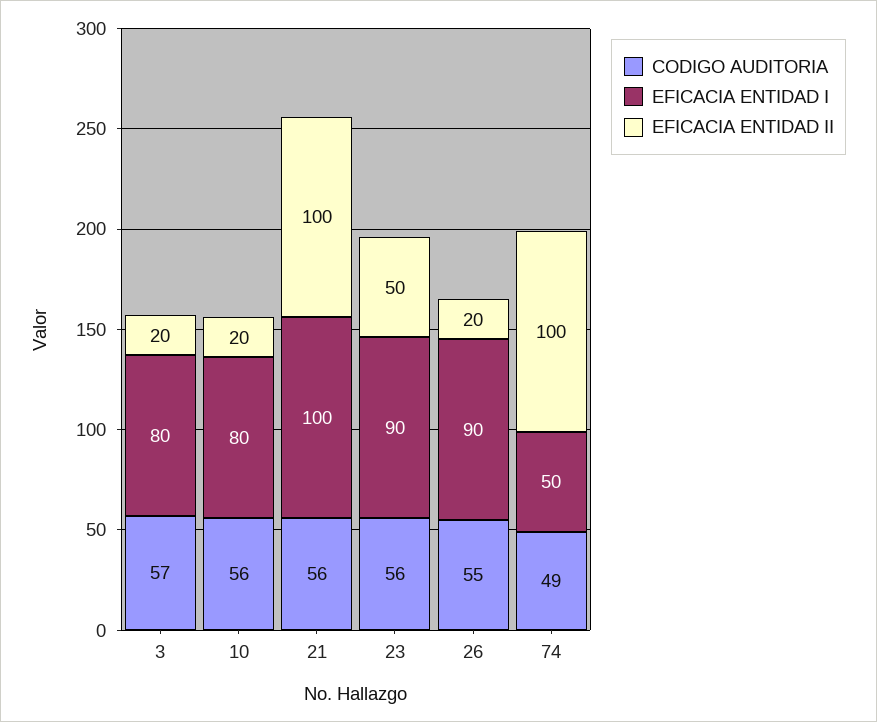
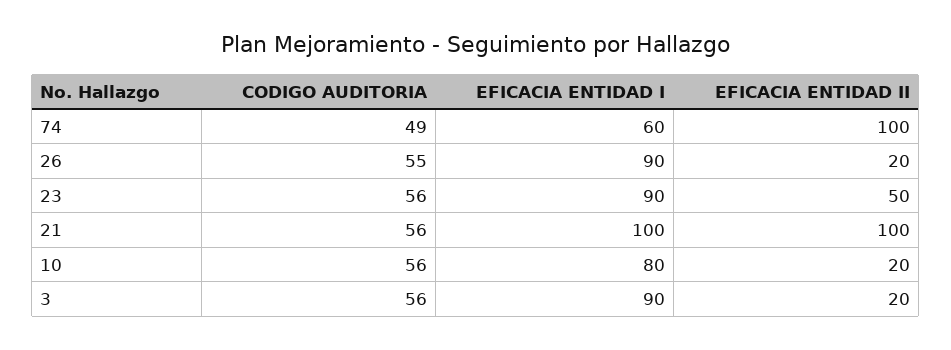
  {
    "CODIGO AUDITORIA": {
-     "3": 57,
+     "3": 56,
      "10": 56,
      "21": 56,
      "23": 56,
      "26": 55,
      "74": 49
    },
    "EFICACIA ENTIDAD I": {
-     "3": 80,
+     "3": 90,
      "10": 80,
      "21": 100,
      "23": 90,
      "26": 90,
-     "74": 50
+     "74": 60
    },
    "EFICACIA ENTIDAD II": {
      "3": 20,
      "10": 20,
      "21": 100,
      "23": 50,
      "26": 20,
      "74": 100
    }
  }

